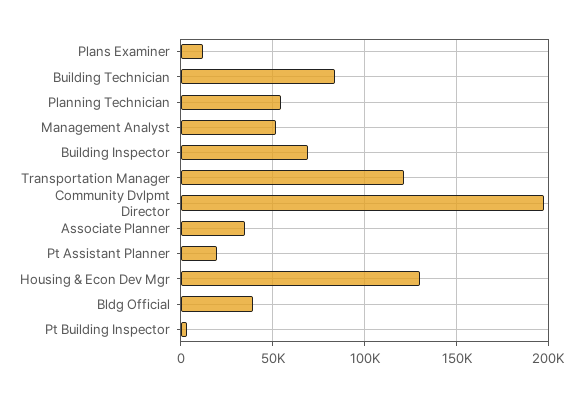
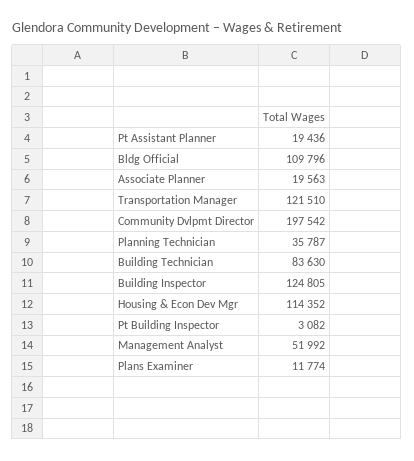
  {
    "Plans Examiner": 11774,
    "Building Technician": 83630,
-   "Planning Technician": 55000,
+   "Planning Technician": 35787,
    "Management Analyst": 51992,
-   "Building Inspector": 70000,
+   "Building Inspector": 124805,
    "Transportation Manager": 121510,
    "Community Dvlpmt Director": 197542,
-   "Associate Planner": 35000,
+   "Associate Planner": 19563,
    "Pt Assistant Planner": 19436,
-   "Housing & Econ Dev Mgr": 130000,
+   "Housing & Econ Dev Mgr": 114352,
-   "Bldg Official": 40000,
+   "Bldg Official": 109796,
    "Pt Building Inspector": 3082
  }

